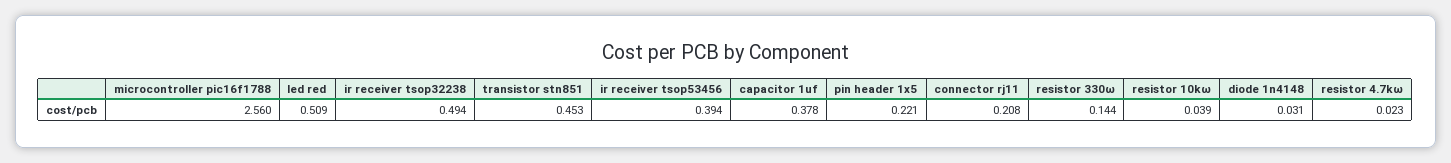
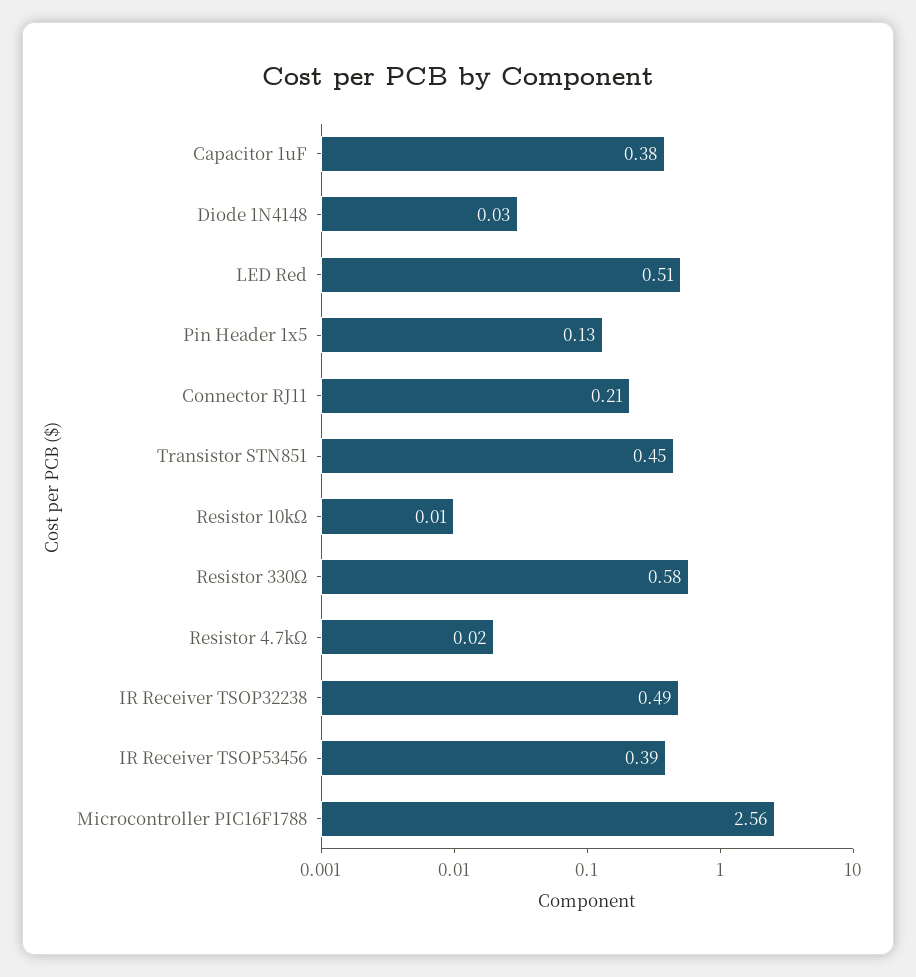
  {
    "microcontroller pic16f1788": 2.56,
    "led red": 0.509,
    "ir receiver tsop32238": 0.494,
    "transistor stn851": 0.453,
    "ir receiver tsop53456": 0.394,
    "capacitor 1uf": 0.378,
-   "pin header 1x5": 0.221,
+   "pin header 1x5": 0.13,
    "connector rj11": 0.208,
-   "resistor 330ω": 0.144,
+   "resistor 330ω": 0.58,
-   "resistor 10kω": 0.039,
+   "resistor 10kω": 0.01,
    "diode 1n4148": 0.031,
    "resistor 4.7kω": 0.023
  }

